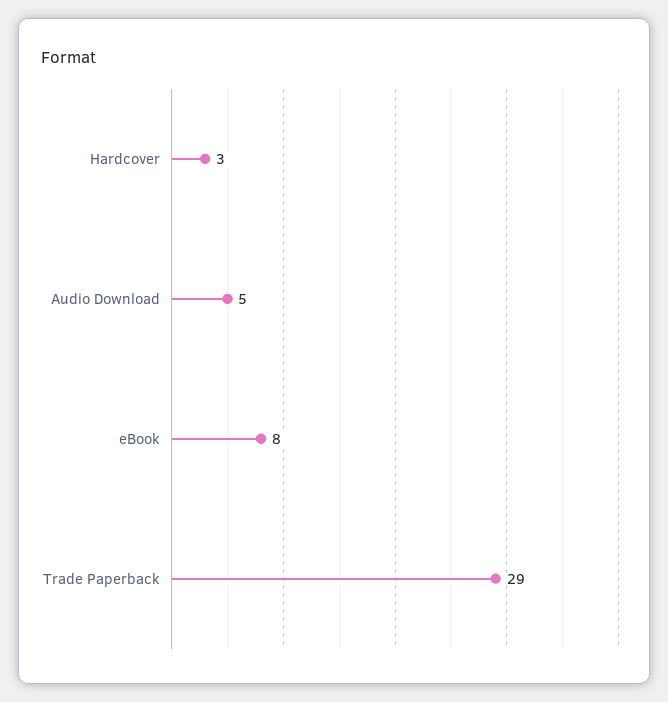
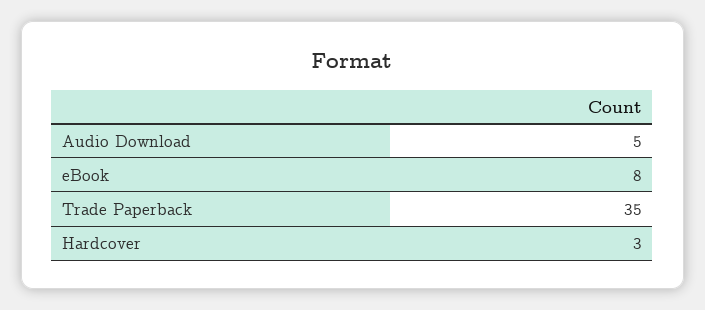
  {
    "Hardcover": 3,
    "Audio Download": 5,
    "eBook": 8,
-   "Trade Paperback": 29
+   "Trade Paperback": 35
  }

